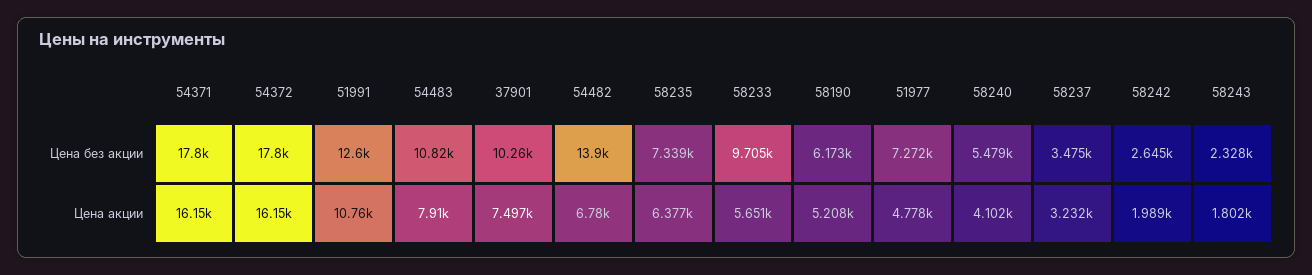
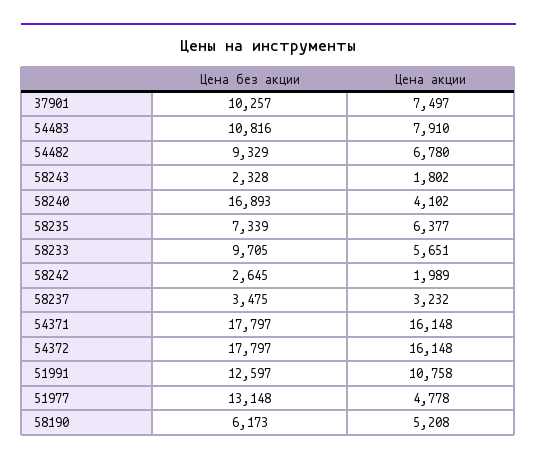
  {
    "54371": {
      "Цена без акции": 17797,
      "Цена акции": 16148
    },
    "54372": {
      "Цена без акции": 17797,
      "Цена акции": 16148
    },
    "51991": {
      "Цена без акции": 12597,
      "Цена акции": 10758
    },
    "54483": {
      "Цена без акции": 10816,
      "Цена акции": 7910
    },
    "37901": {
      "Цена без акции": 10257,
      "Цена акции": 7497
    },
    "54482": {
-     "Цена без акции": 13900,
+     "Цена без акции": 9329,
      "Цена акции": 6780
    },
    "58235": {
      "Цена без акции": 7339,
      "Цена акции": 6377
    },
    "58233": {
      "Цена без акции": 9705,
      "Цена акции": 5651
    },
    "58190": {
      "Цена без акции": 6173,
      "Цена акции": 5208
    },
    "51977": {
-     "Цена без акции": 7272,
+     "Цена без акции": 13148,
      "Цена акции": 4778
    },
    "58240": {
-     "Цена без акции": 5479,
+     "Цена без акции": 16893,
      "Цена акции": 4102
    },
    "58237": {
      "Цена без акции": 3475,
      "Цена акции": 3232
    },
    "58242": {
      "Цена без акции": 2645,
      "Цена акции": 1989
    },
    "58243": {
      "Цена без акции": 2328,
      "Цена акции": 1802
    }
  }

